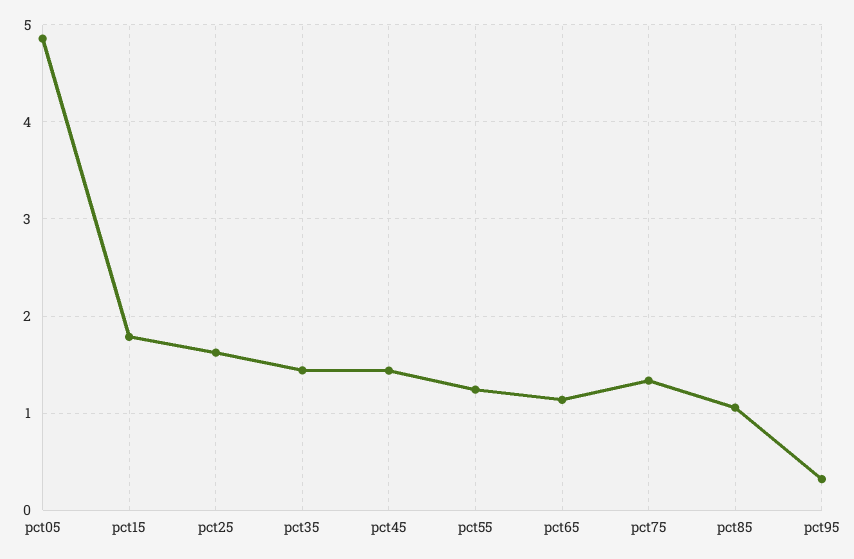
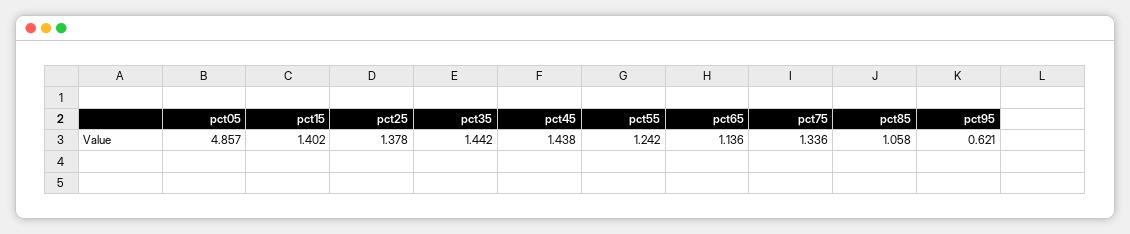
  {
    "pct05": 4.857,
-   "pct15": 1.8,
+   "pct15": 1.402,
-   "pct25": 1.6,
+   "pct25": 1.378,
    "pct35": 1.442,
    "pct45": 1.438,
    "pct55": 1.242,
    "pct65": 1.136,
    "pct75": 1.336,
    "pct85": 1.058,
-   "pct95": 0.3
+   "pct95": 0.621
  }

